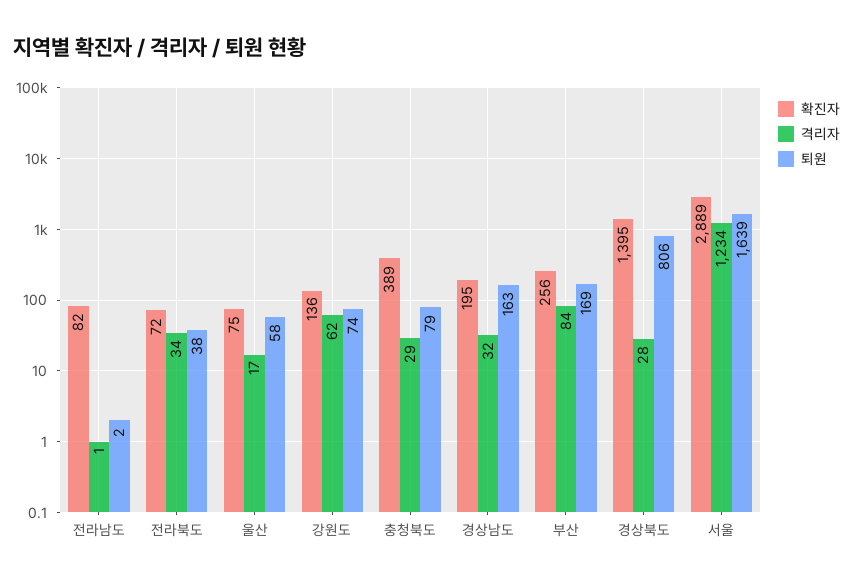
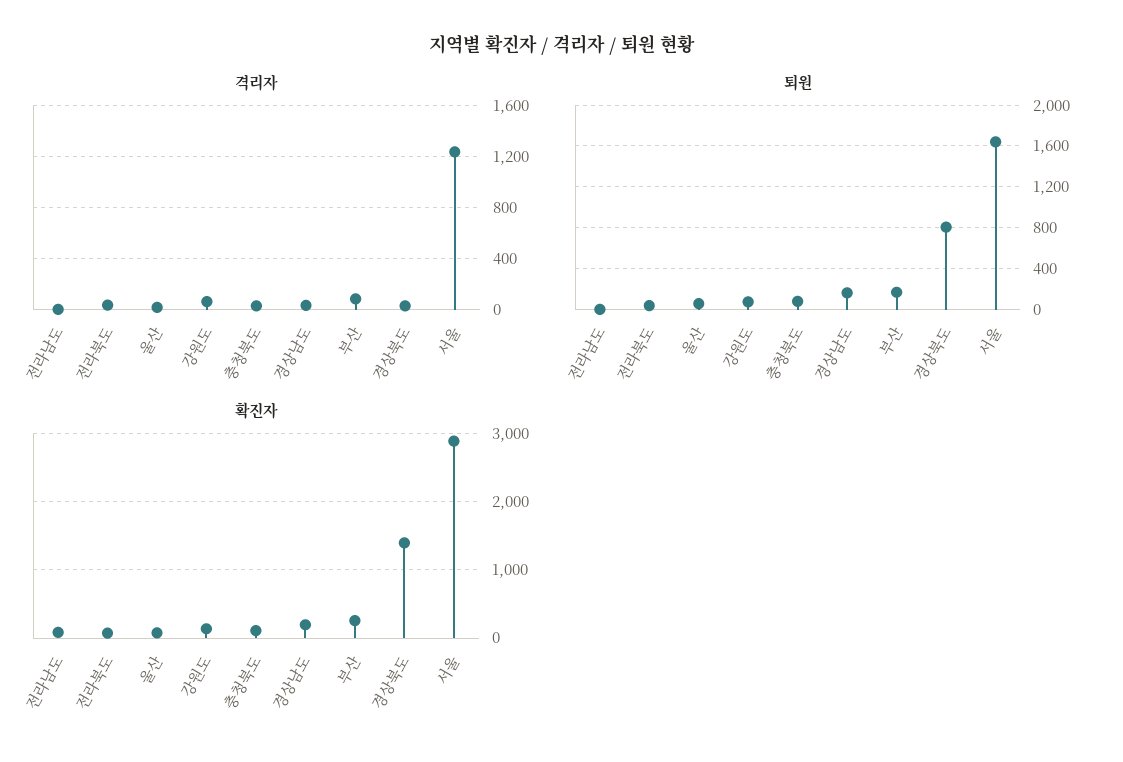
  {
    "확진자": {
      "전라남도": 82,
      "전라북도": 72,
      "울산": 75,
      "강원도": 136,
-     "충청북도": 389,
+     "충청북도": 100,
      "경상남도": 195,
      "부산": 256,
      "경상북도": 1395,
      "서울": 2889
    },
    "격리자": {
      "전라남도": 1,
      "전라북도": 34,
      "울산": 17,
      "강원도": 62,
      "충청북도": 29,
      "경상남도": 32,
      "부산": 84,
      "경상북도": 28,
      "서울": 1234
    },
    "퇴원": {
      "전라남도": 2,
      "전라북도": 38,
      "울산": 58,
      "강원도": 74,
      "충청북도": 79,
      "경상남도": 163,
      "부산": 169,
      "경상북도": 806,
      "서울": 1639
    }
  }

